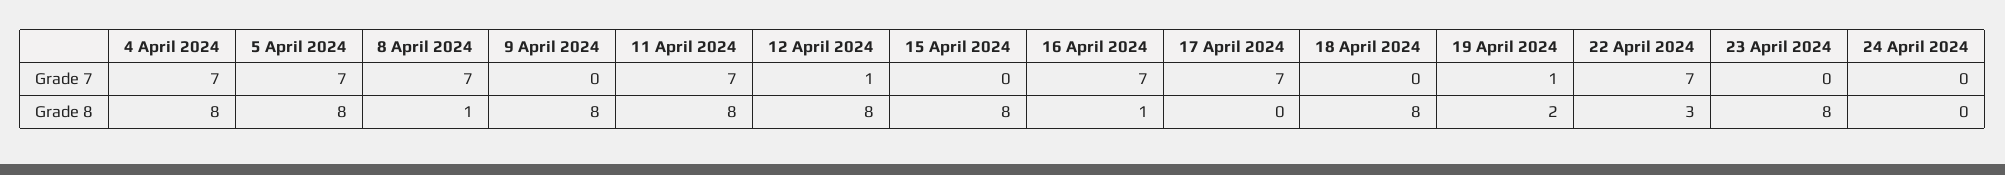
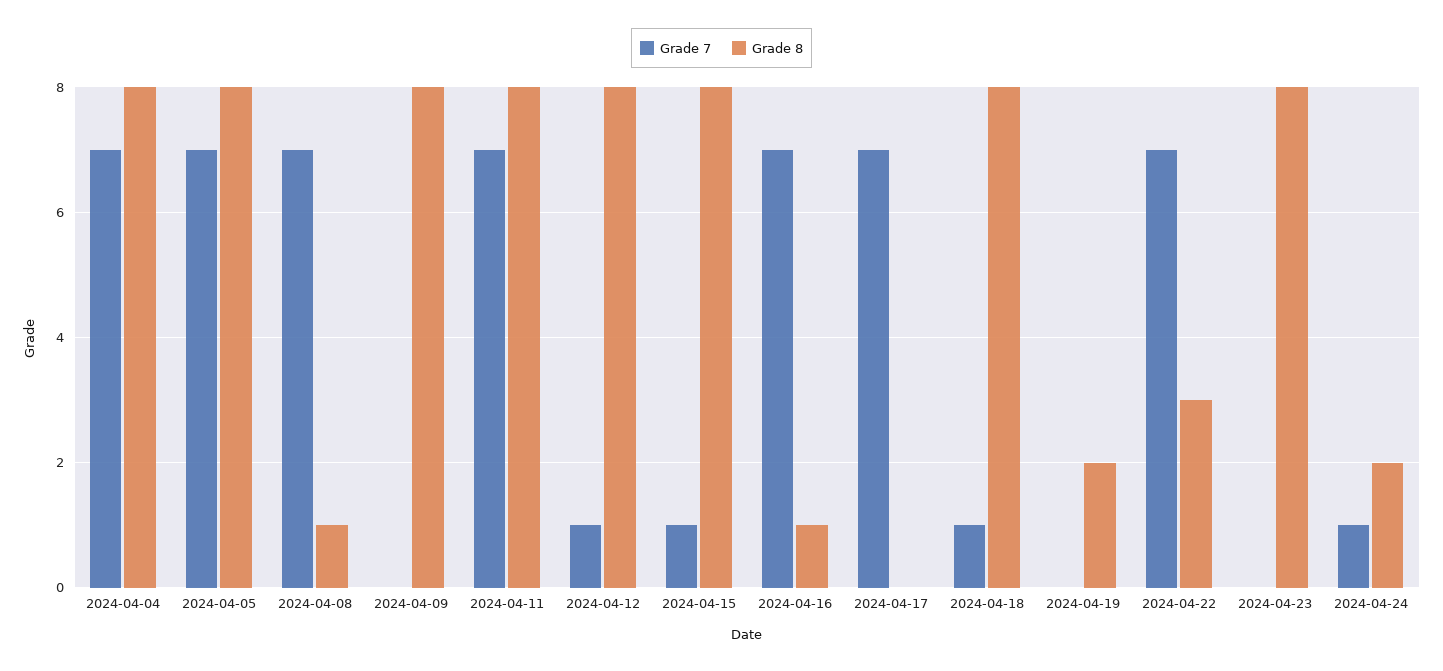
  {
    "Grade 7": {
      "4 April 2024": 7,
      "5 April 2024": 7,
      "8 April 2024": 7,
      "9 April 2024": 0,
      "11 April 2024": 7,
      "12 April 2024": 1,
-     "15 April 2024": 0,
+     "15 April 2024": 1,
      "16 April 2024": 7,
      "17 April 2024": 7,
-     "18 April 2024": 0,
+     "18 April 2024": 1,
-     "19 April 2024": 1,
+     "19 April 2024": 0,
      "22 April 2024": 7,
      "23 April 2024": 0,
-     "24 April 2024": 0
+     "24 April 2024": 1
    },
    "Grade 8": {
      "4 April 2024": 8,
      "5 April 2024": 8,
      "8 April 2024": 1,
      "9 April 2024": 8,
      "11 April 2024": 8,
      "12 April 2024": 8,
      "15 April 2024": 8,
      "16 April 2024": 1,
      "17 April 2024": 0,
      "18 April 2024": 8,
      "19 April 2024": 2,
      "22 April 2024": 3,
      "23 April 2024": 8,
-     "24 April 2024": 0
+     "24 April 2024": 2
    }
  }

